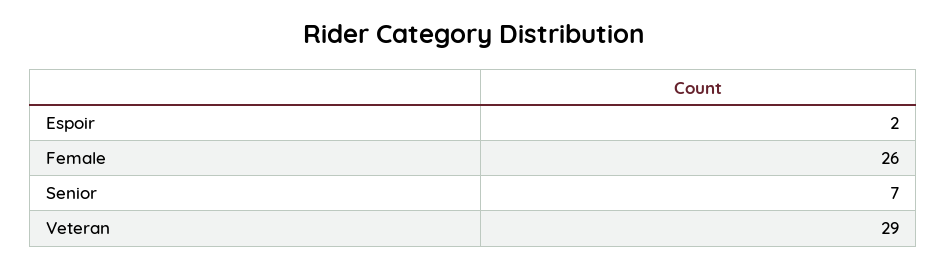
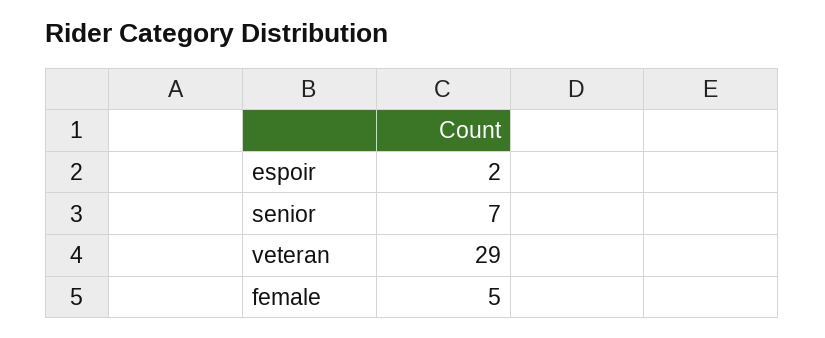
  {
    "Espoir": 2,
-   "Female": 26,
+   "Female": 5,
    "Senior": 7,
    "Veteran": 29
  }

